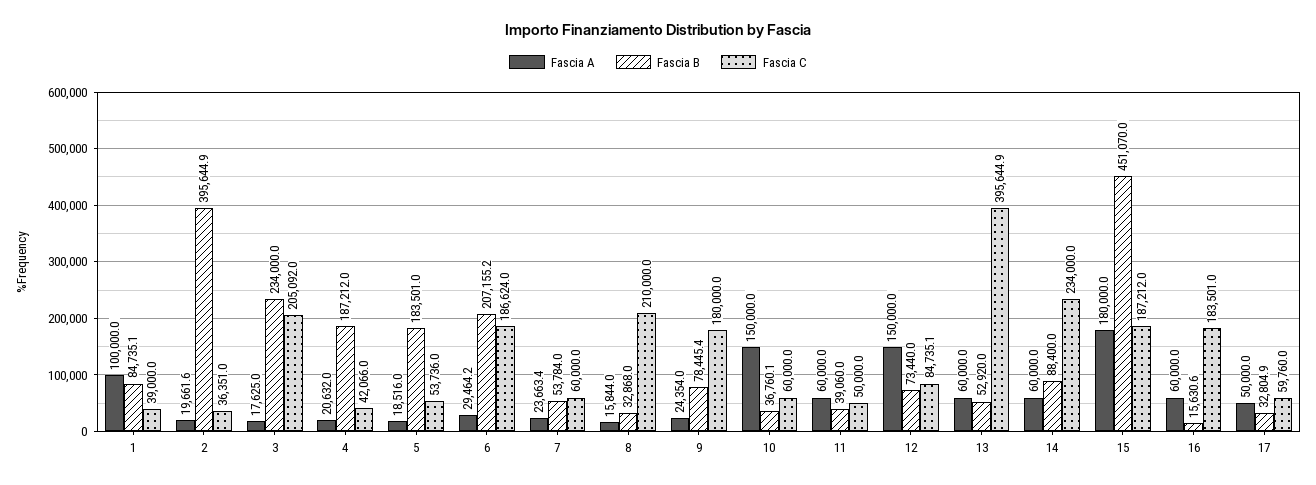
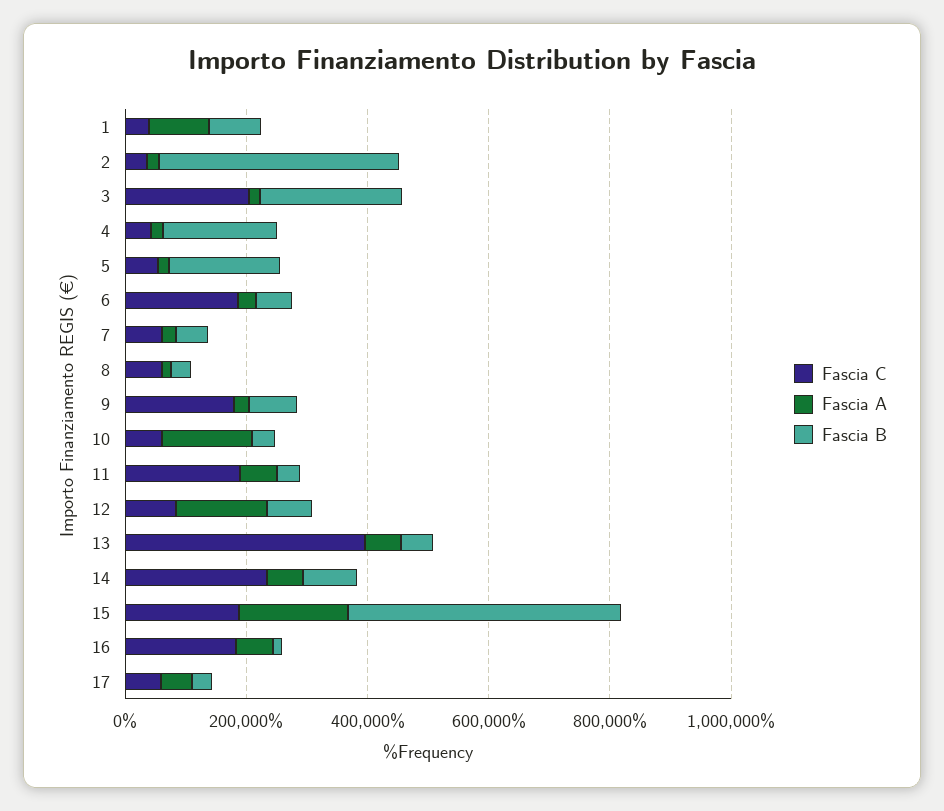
  {
    "Fascia A": {
      "1": 100000,
      "2": 19661.6,
      "3": 17625,
      "4": 20632,
      "5": 18516,
      "6": 29464.2,
      "7": 23663.4,
      "8": 15844,
      "9": 24354,
      "10": 150000,
      "11": 60000,
      "12": 150000,
      "13": 60000,
      "14": 60000,
      "15": 180000,
      "16": 60000,
      "17": 50000
    },
    "Fascia B": {
      "1": 84735.1,
      "2": 395644.9,
      "3": 234000,
      "4": 187212,
      "5": 183501,
-     "6": 207155.2,
+     "6": 50000,
      "7": 53784,
      "8": 32868,
      "9": 78445.4,
      "10": 36760.1,
      "11": 39060,
      "12": 73440,
      "13": 52920,
      "14": 88400,
      "15": 451070,
      "16": 15630.6,
      "17": 32804.9
    },
    "Fascia C": {
      "1": 39000,
      "2": 36351,
      "3": 205092,
      "4": 42066,
      "5": 53736,
      "6": 186624,
      "7": 60000,
-     "8": 210000,
+     "8": 50000,
      "9": 180000,
      "10": 60000,
-     "11": 50000,
+     "11": 200000,
      "12": 84735.1,
      "13": 395644.9,
      "14": 234000,
      "15": 187212,
      "16": 183501,
      "17": 59760
    }
  }

